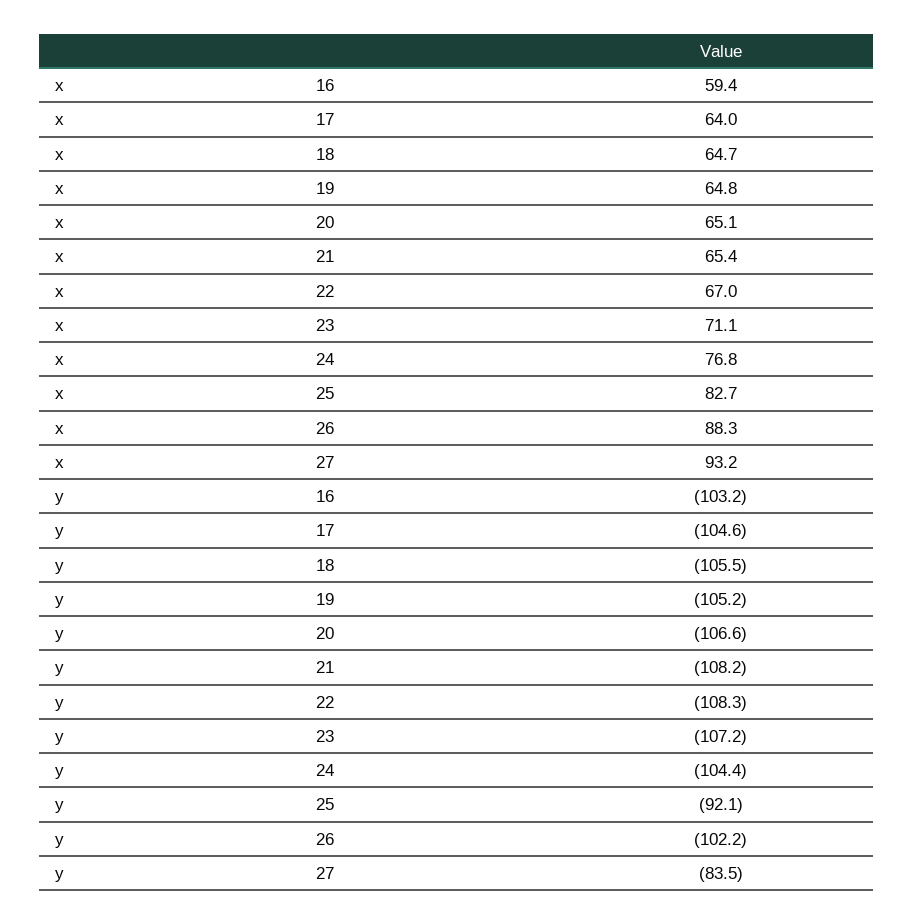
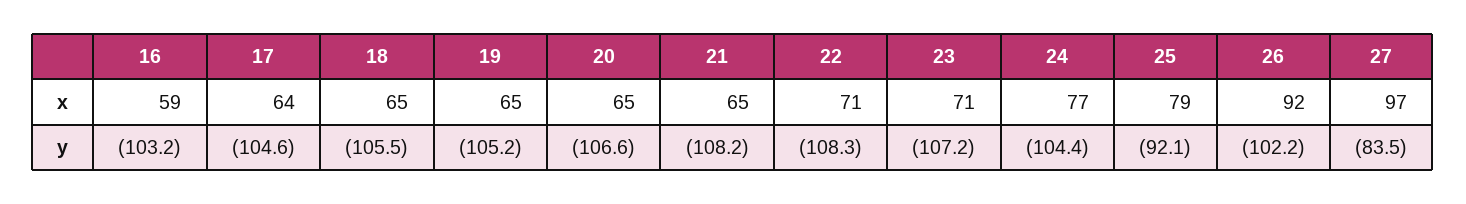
  {
    "x": {
      "16": 59.4,
      "17": 64,
      "18": 64.7,
      "19": 64.8,
      "20": 65.1,
      "21": 65.4,
-     "22": 67,
+     "22": 71,
      "23": 71.1,
      "24": 76.8,
-     "25": 82.7,
+     "25": 79,
-     "26": 88.3,
+     "26": 92,
-     "27": 93.2
+     "27": 97
    },
    "y": {
      "16": -103.2,
      "17": -104.6,
      "18": -105.5,
      "19": -105.2,
      "20": -106.6,
      "21": -108.2,
      "22": -108.3,
      "23": -107.2,
      "24": -104.4,
      "25": -92.1,
      "26": -102.2,
      "27": -83.5
    }
  }

